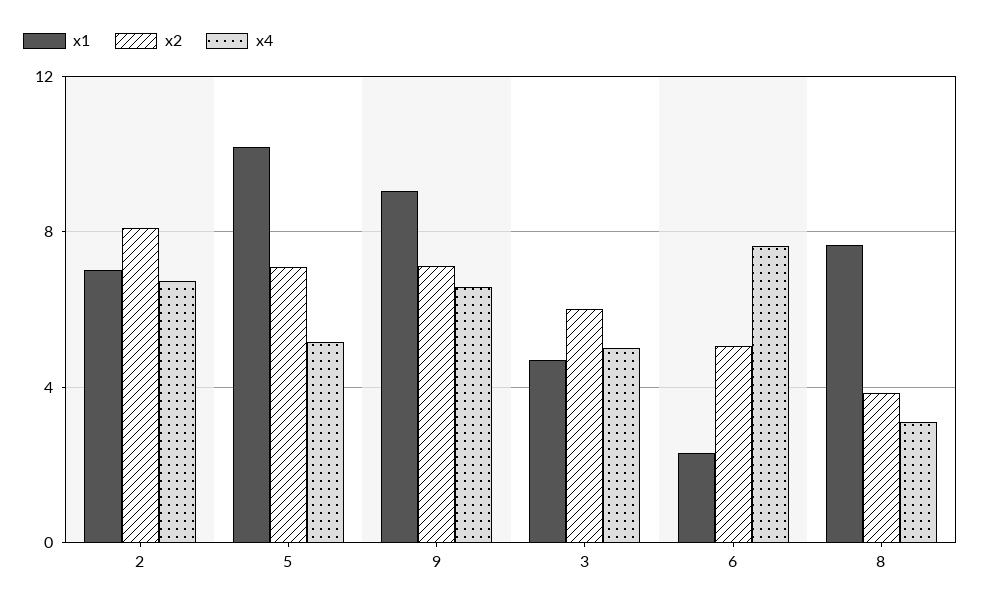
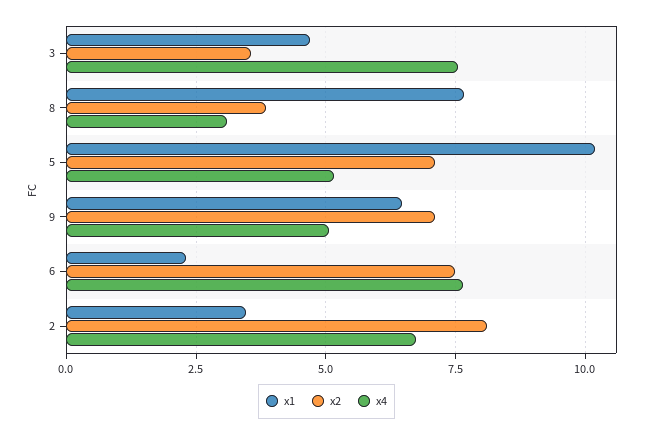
  {
    "x1": {
-     "2": 7,
+     "2": 3.5,
      "5": 10.25,
-     "9": 9,
+     "9": 6.5,
      "3": 4.75,
      "6": 2.25,
      "8": 7.75
    },
    "x2": {
      "2": 8,
      "5": 7,
      "9": 7,
-     "3": 6,
+     "3": 3.5,
-     "6": 5,
+     "6": 7.5,
      "8": 3.75
    },
    "x4": {
      "2": 6.75,
      "5": 5.25,
-     "9": 6.5,
+     "9": 5,
-     "3": 5,
+     "3": 7.5,
      "6": 7.75,
      "8": 3
    }
  }

